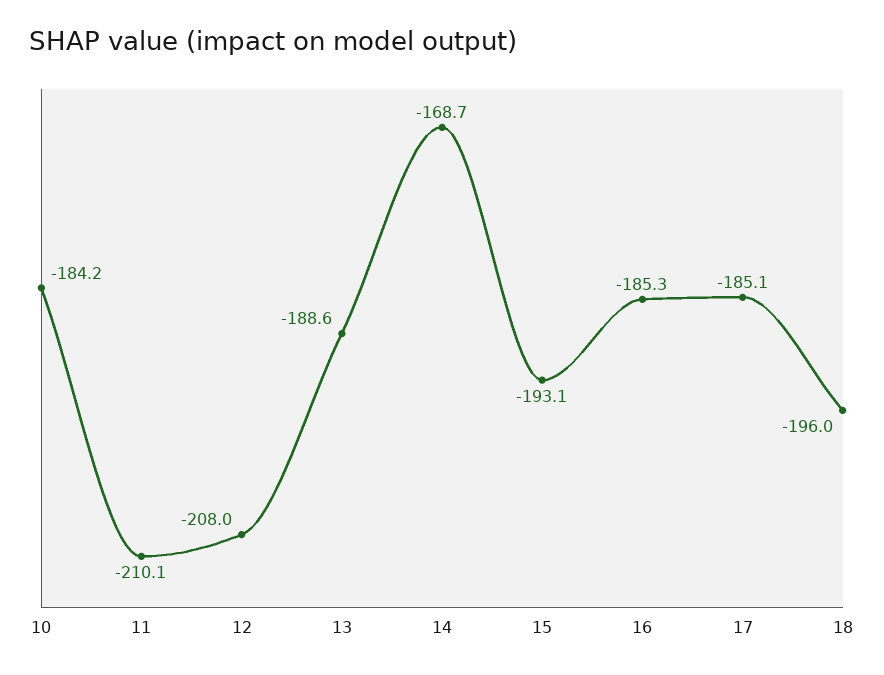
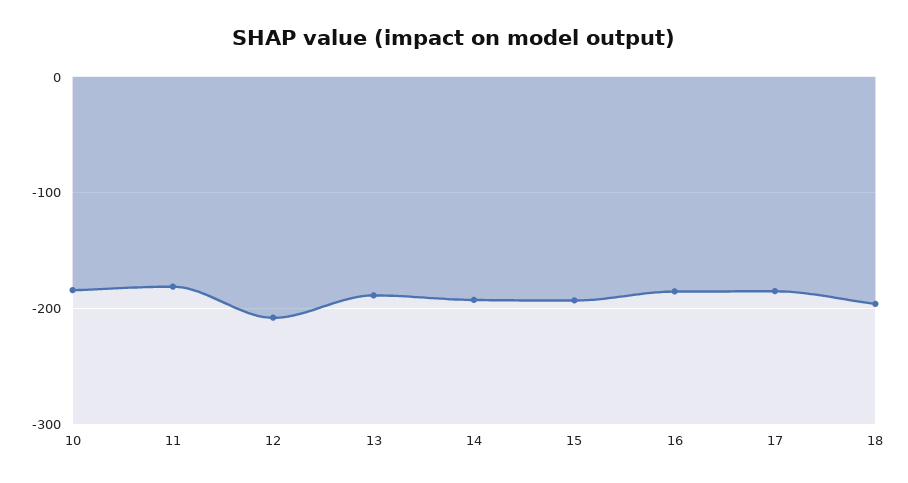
  {
    "10": -184.2,
-   "11": -210.1,
+   "11": -180,
    "12": -208,
    "13": -188.6,
-   "14": -168.7,
+   "14": -190,
    "15": -193.1,
    "16": -185.3,
    "17": -185.1,
    "18": -196
  }

